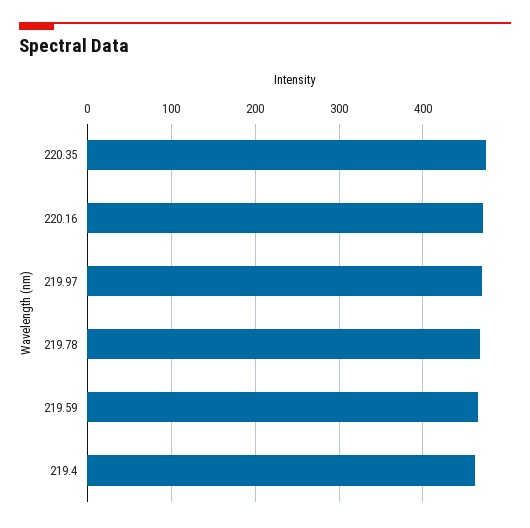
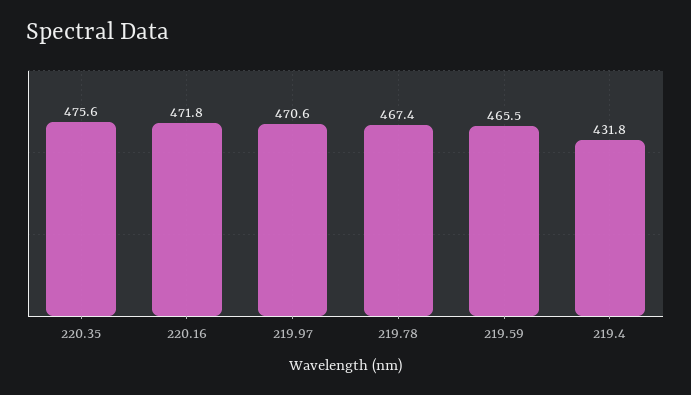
  {
    "220.35": 475.6,
    "220.16": 471.8,
    "219.97": 470.6,
    "219.78": 467.4,
    "219.59": 465.5,
-   "219.4": 460
+   "219.4": 431.8
  }

